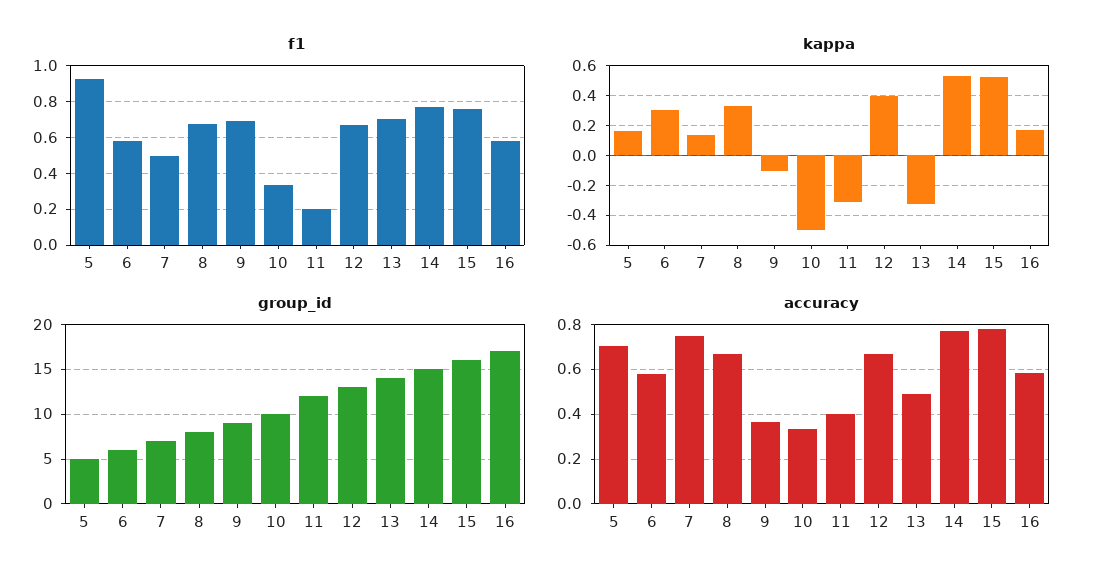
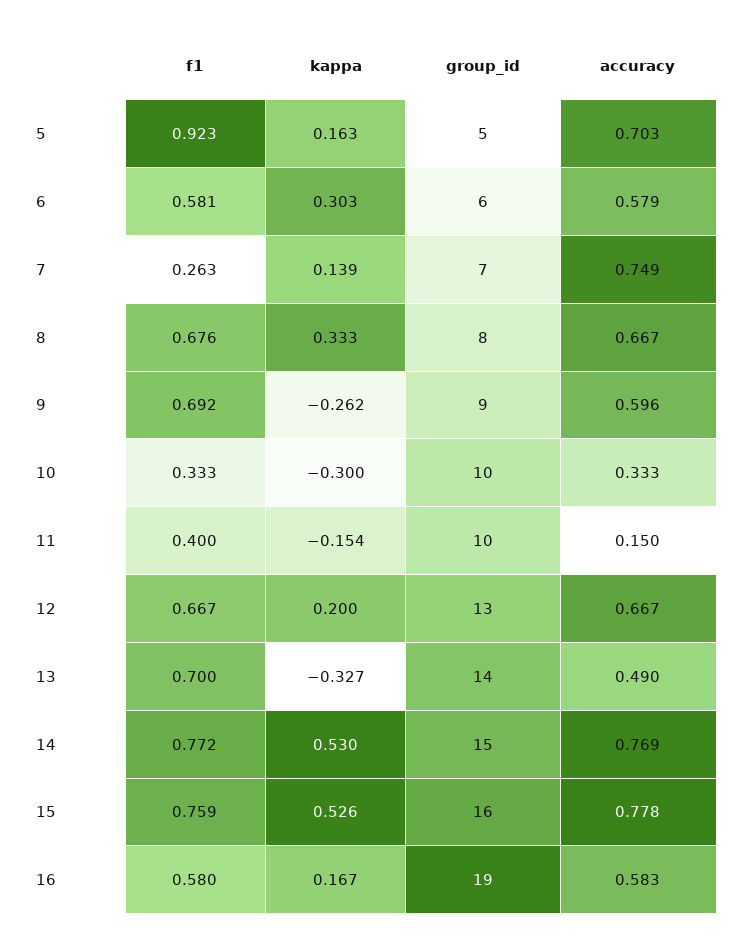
  {
    "f1": {
      "5": 0.923,
      "6": 0.581,
-     "7": 0.5,
+     "7": 0.263,
      "8": 0.676,
      "9": 0.692,
      "10": 0.333,
-     "11": 0.2,
+     "11": 0.4,
      "12": 0.667,
      "13": 0.7,
      "14": 0.772,
      "15": 0.759,
      "16": 0.58
    },
    "kappa": {
      "5": 0.163,
      "6": 0.303,
      "7": 0.139,
      "8": 0.333,
-     "9": -0.1,
+     "9": -0.262,
-     "10": -0.5,
+     "10": -0.3,
-     "11": -0.3,
+     "11": -0.154,
-     "12": 0.4,
+     "12": 0.2,
      "13": -0.327,
      "14": 0.53,
      "15": 0.526,
      "16": 0.167
    },
    "group_id": {
      "5": 5,
      "6": 6,
      "7": 7,
      "8": 8,
      "9": 9,
      "10": 10,
-     "11": 12,
+     "11": 10,
      "12": 13,
      "13": 14,
      "14": 15,
      "15": 16,
-     "16": 17
+     "16": 19
    },
    "accuracy": {
      "5": 0.703,
      "6": 0.579,
      "7": 0.749,
      "8": 0.667,
-     "9": 0.35,
+     "9": 0.596,
      "10": 0.333,
-     "11": 0.4,
+     "11": 0.15,
      "12": 0.667,
      "13": 0.49,
      "14": 0.769,
      "15": 0.778,
      "16": 0.583
    }
  }

